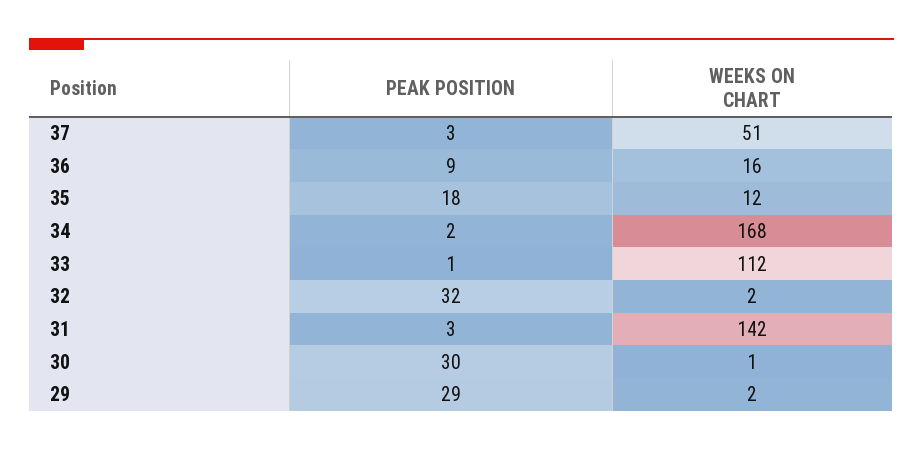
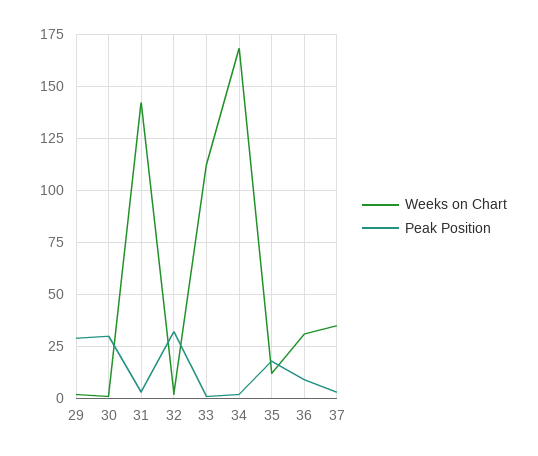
  {
    "PEAK POSITION": {
      "37": 3,
      "36": 9,
      "35": 18,
      "34": 2,
      "33": 1,
      "32": 32,
      "31": 3,
      "30": 30,
      "29": 29
    },
    "WEEKS ON CHART": {
-     "37": 51,
+     "37": 35,
-     "36": 16,
+     "36": 30,
      "35": 12,
      "34": 168,
      "33": 112,
      "32": 2,
      "31": 142,
      "30": 1,
      "29": 2
    }
  }

